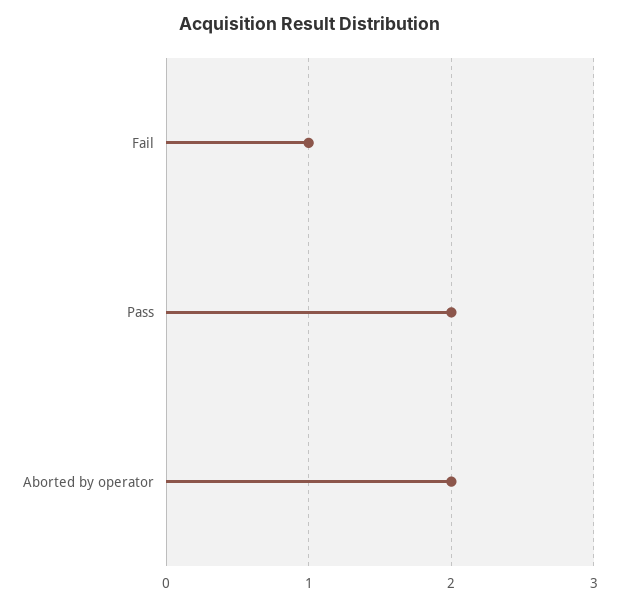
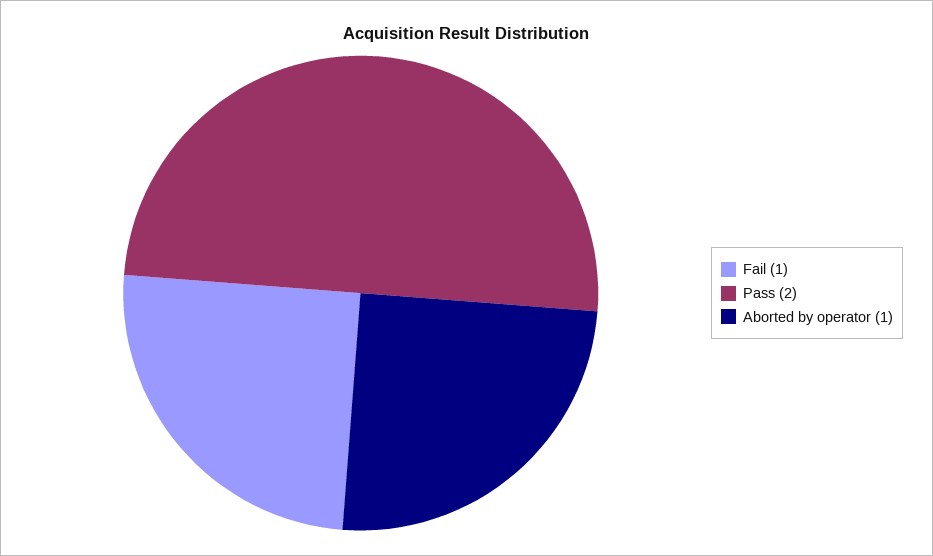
  {
    "Fail": 1,
    "Pass": 2,
-   "Aborted by operator": 2
+   "Aborted by operator": 1
  }

